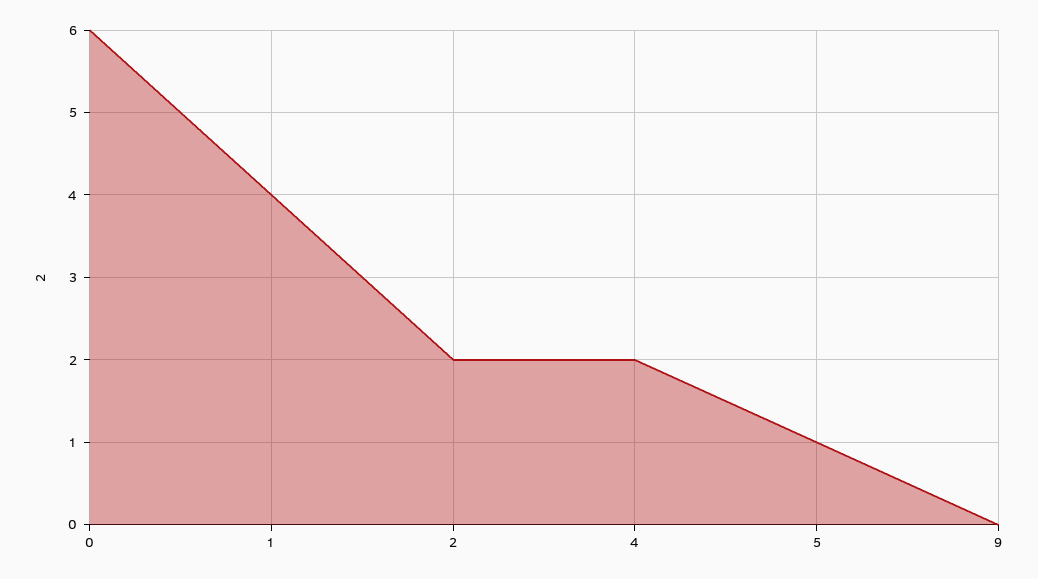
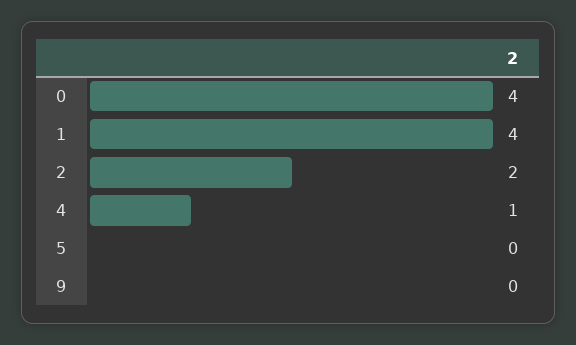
  {
-   "0": 6,
+   "0": 4,
    "1": 4,
    "2": 2,
-   "4": 2,
+   "4": 1,
-   "5": 1,
+   "5": 0,
    "9": 0
  }

